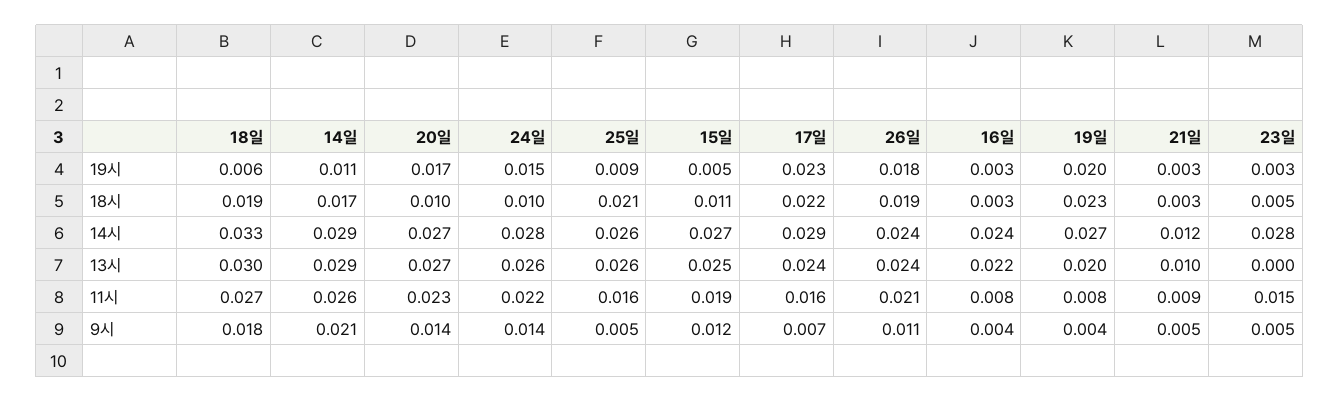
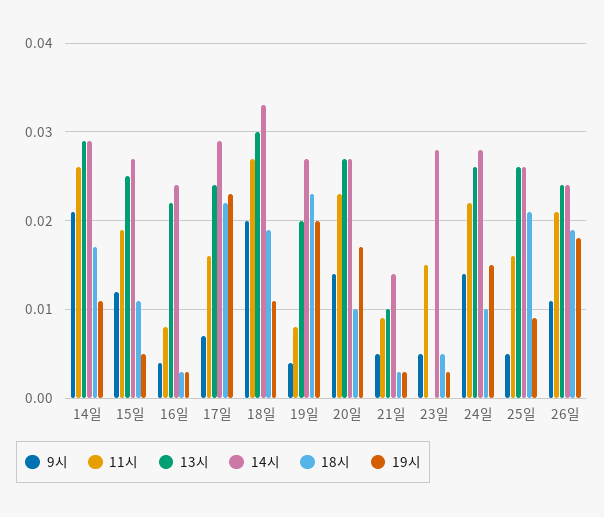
  {
    "19시": {
-     "18일": 0.006,
+     "18일": 0.011,
      "14일": 0.011,
      "20일": 0.017,
      "24일": 0.015,
      "25일": 0.009,
      "15일": 0.005,
      "17일": 0.023,
      "26일": 0.018,
      "16일": 0.003,
      "19일": 0.02,
      "21일": 0.003,
      "23일": 0.003
    },
    "18시": {
      "18일": 0.019,
      "14일": 0.017,
      "20일": 0.01,
      "24일": 0.01,
      "25일": 0.021,
      "15일": 0.011,
      "17일": 0.022,
      "26일": 0.019,
      "16일": 0.003,
      "19일": 0.023,
      "21일": 0.003,
      "23일": 0.005
    },
    "14시": {
      "18일": 0.033,
      "14일": 0.029,
      "20일": 0.027,
      "24일": 0.028,
      "25일": 0.026,
      "15일": 0.027,
      "17일": 0.029,
      "26일": 0.024,
      "16일": 0.024,
      "19일": 0.027,
-     "21일": 0.012,
+     "21일": 0.014,
      "23일": 0.028
    },
    "13시": {
      "18일": 0.03,
      "14일": 0.029,
      "20일": 0.027,
      "24일": 0.026,
      "25일": 0.026,
      "15일": 0.025,
      "17일": 0.024,
      "26일": 0.024,
      "16일": 0.022,
      "19일": 0.02,
      "21일": 0.01,
      "23일": 0
    },
    "11시": {
      "18일": 0.027,
      "14일": 0.026,
      "20일": 0.023,
      "24일": 0.022,
      "25일": 0.016,
      "15일": 0.019,
      "17일": 0.016,
      "26일": 0.021,
      "16일": 0.008,
      "19일": 0.008,
      "21일": 0.009,
      "23일": 0.015
    },
    "9시": {
-     "18일": 0.018,
+     "18일": 0.02,
      "14일": 0.021,
      "20일": 0.014,
      "24일": 0.014,
      "25일": 0.005,
      "15일": 0.012,
      "17일": 0.007,
      "26일": 0.011,
      "16일": 0.004,
      "19일": 0.004,
      "21일": 0.005,
      "23일": 0.005
    }
  }

